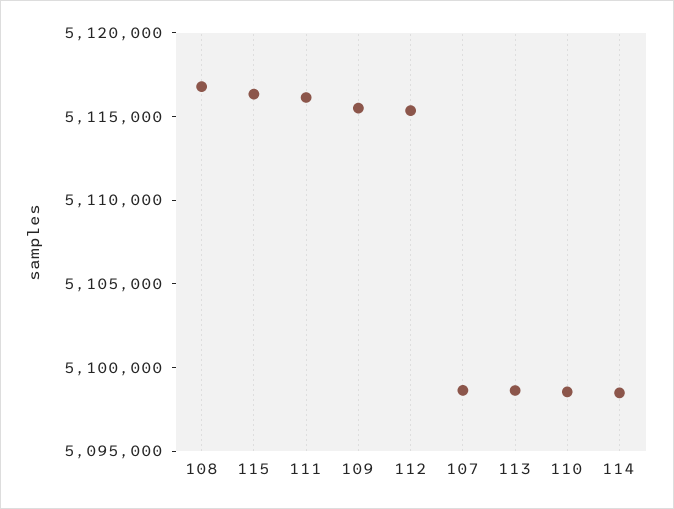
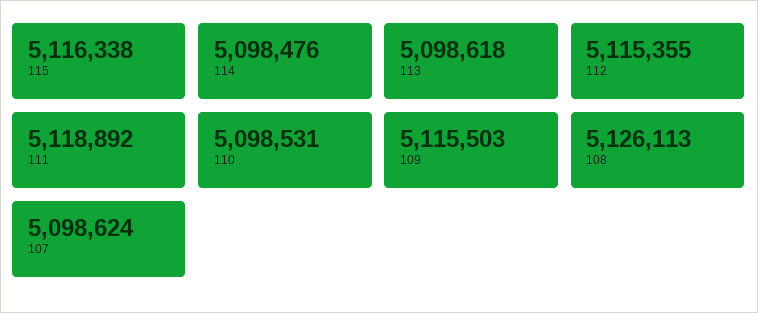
  {
-   "108": 5117000,
+   "108": 5126113,
    "115": 5116338,
-   "111": 5116000,
+   "111": 5118892,
    "109": 5115503,
    "112": 5115355,
    "107": 5098624,
    "113": 5098618,
    "110": 5098531,
    "114": 5098476
  }

